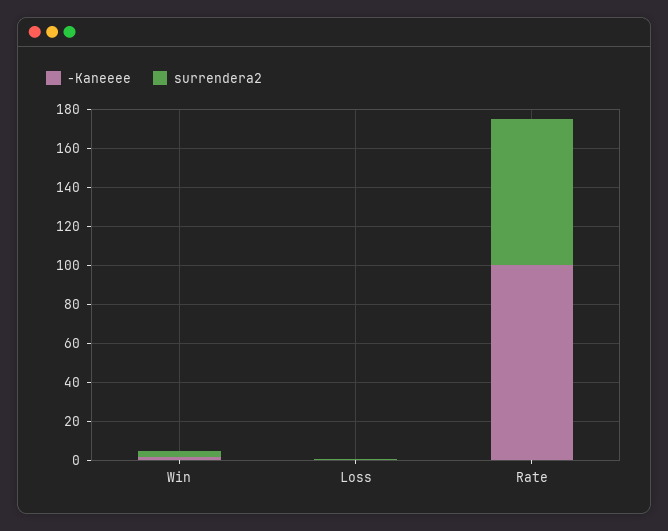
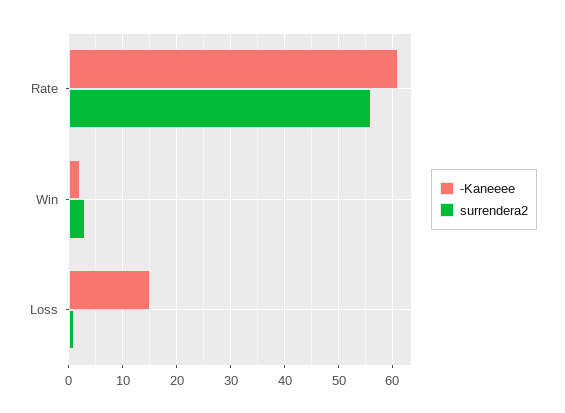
  {
    "-Kaneeee": {
      "Win": 0,
-     "Loss": 0,
+     "Loss": 15,
-     "Rate": 100
+     "Rate": 60
    },
    "surrendera2": {
      "Win": 5,
      "Loss": 0,
-     "Rate": 75
+     "Rate": 55
    }
  }

